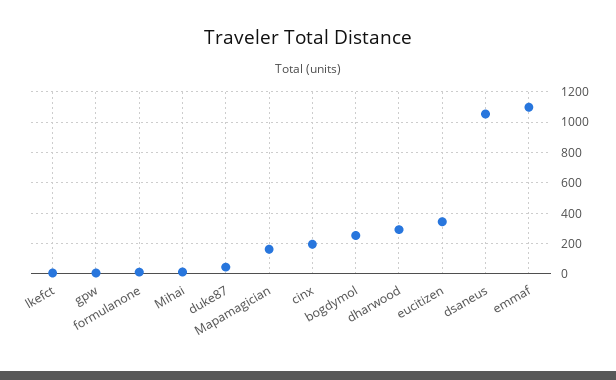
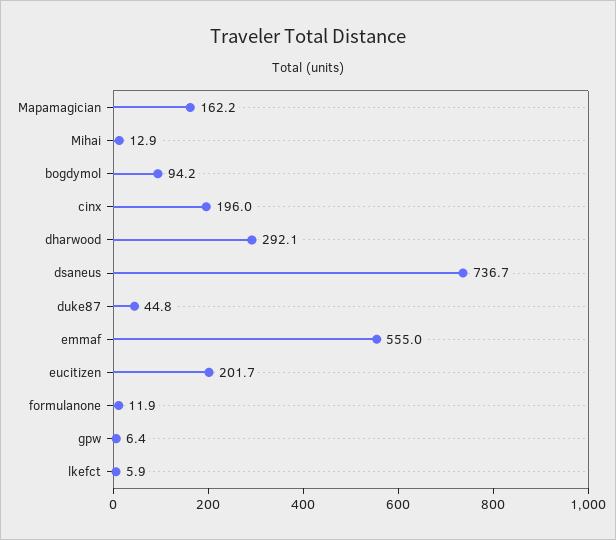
  {
    "lkefct": 5.9,
    "gpw": 6.4,
    "formulanone": 11.9,
    "Mihai": 12.9,
    "duke87": 44.8,
    "Mapamagician": 162.2,
    "cinx": 196,
-   "bogdymol": 250,
+   "bogdymol": 94.2,
    "dharwood": 292.1,
-   "eucitizen": 350,
+   "eucitizen": 201.7,
-   "dsaneus": 1050,
+   "dsaneus": 736.7,
-   "emmaf": 1100
+   "emmaf": 555
  }

